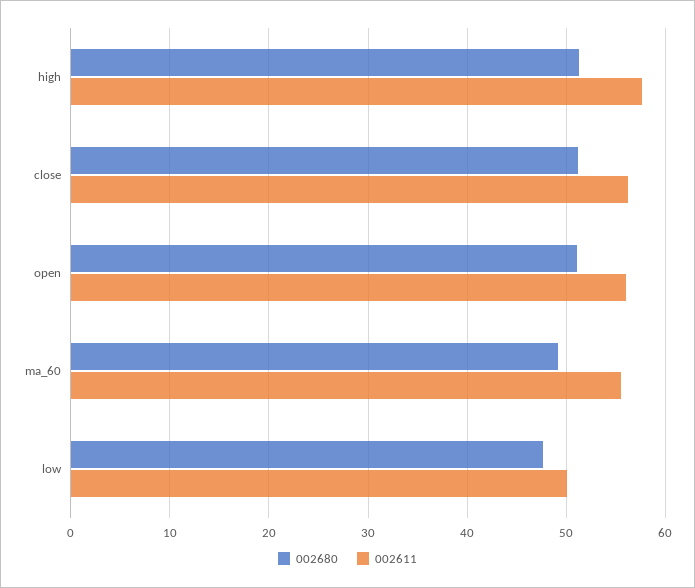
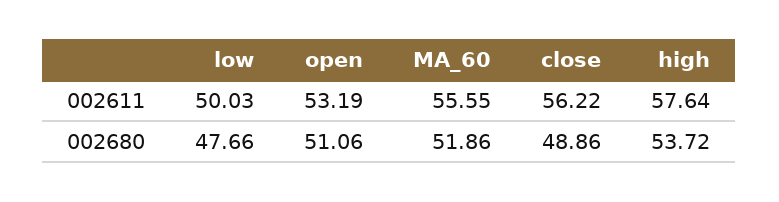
  {
    "002680": {
-     "high": 51,
+     "high": 53.72,
-     "close": 51,
+     "close": 48.86,
      "open": 51.06,
-     "ma_60": 49,
+     "ma_60": 51.86,
      "low": 47.66
    },
    "002611": {
      "high": 57.64,
      "close": 56.22,
-     "open": 56,
+     "open": 53.19,
      "ma_60": 55.55,
      "low": 50.03
    }
  }

